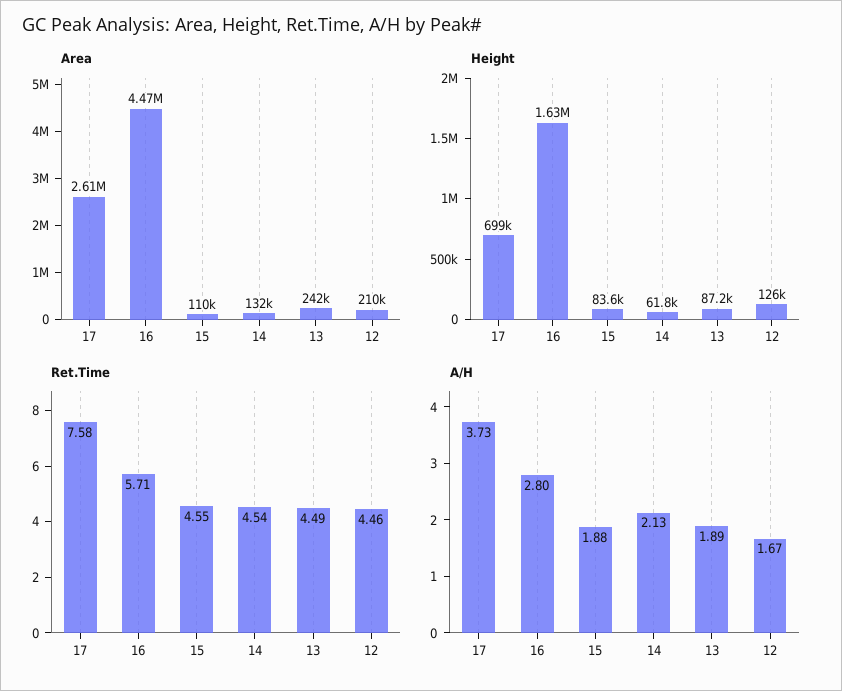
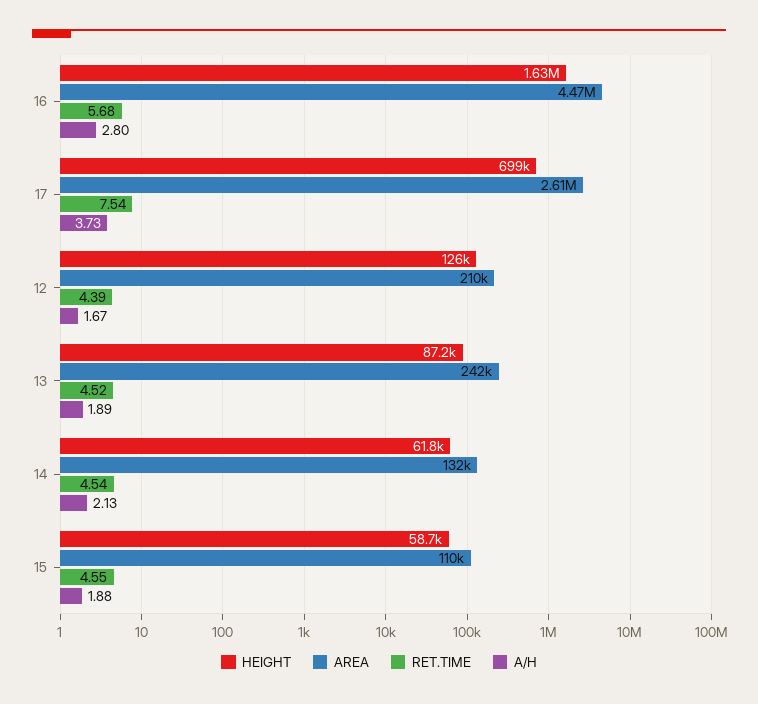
  {
    "Area": {
      "17": 2610000,
      "16": 4470000,
      "15": 110000,
      "14": 132000,
      "13": 242000,
      "12": 210000
    },
    "Height": {
      "17": 699000,
      "16": 1630000,
-     "15": 83600,
+     "15": 58700,
      "14": 61800,
      "13": 87200,
      "12": 126000
    },
    "Ret.Time": {
-     "17": 7.58,
+     "17": 7.54,
-     "16": 5.71,
+     "16": 5.68,
      "15": 4.55,
      "14": 4.54,
-     "13": 4.49,
+     "13": 4.52,
-     "12": 4.46
+     "12": 4.39
    },
    "A/H": {
      "17": 3.73,
      "16": 2.8,
      "15": 1.88,
      "14": 2.13,
      "13": 1.89,
      "12": 1.67
    }
  }

